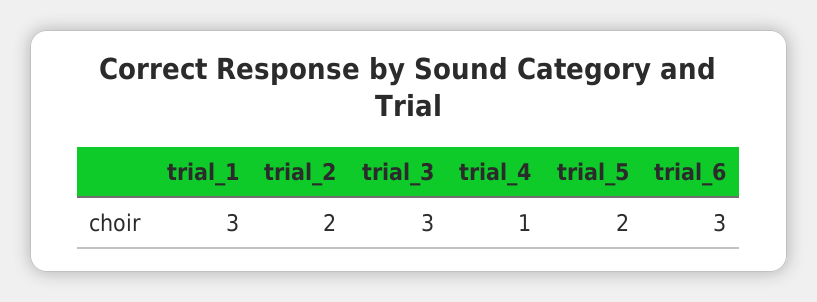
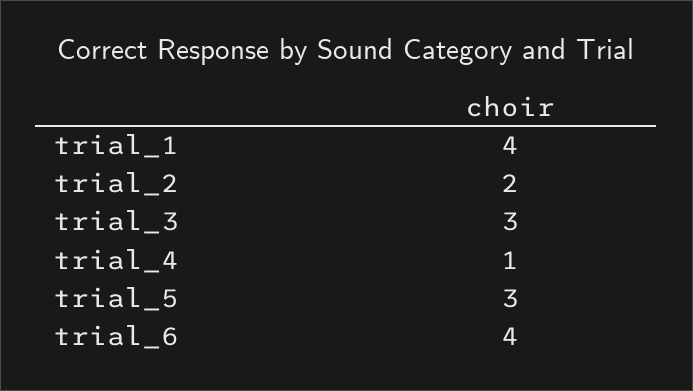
  {
-   "trial_1": 3,
+   "trial_1": 4,
    "trial_2": 2,
    "trial_3": 3,
    "trial_4": 1,
-   "trial_5": 2,
+   "trial_5": 3,
-   "trial_6": 3
+   "trial_6": 4
  }

